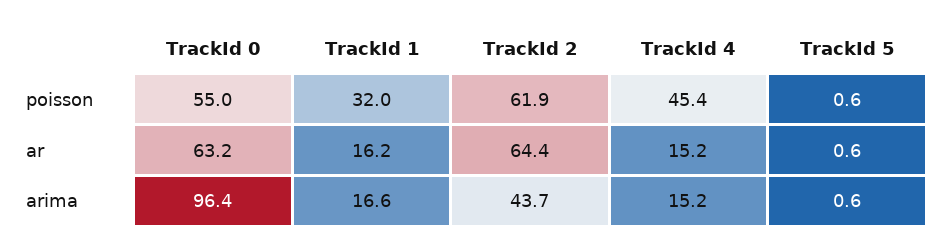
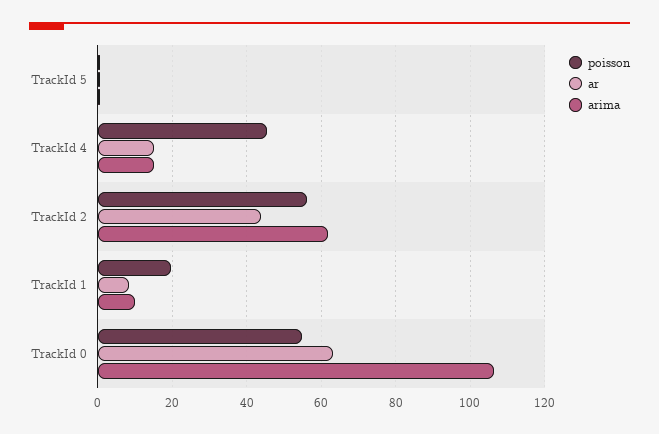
  {
    "poisson": {
      "TrackId 0": 55,
-     "TrackId 1": 32,
+     "TrackId 1": 20,
-     "TrackId 2": 61.9,
+     "TrackId 2": 56,
      "TrackId 4": 45.4,
      "TrackId 5": 0.6
    },
    "ar": {
      "TrackId 0": 63.2,
-     "TrackId 1": 16.2,
+     "TrackId 1": 8,
-     "TrackId 2": 64.4,
+     "TrackId 2": 44,
      "TrackId 4": 15.2,
      "TrackId 5": 0.6
    },
    "arima": {
-     "TrackId 0": 96.4,
+     "TrackId 0": 106,
-     "TrackId 1": 16.6,
+     "TrackId 1": 10,
-     "TrackId 2": 43.7,
+     "TrackId 2": 62,
      "TrackId 4": 15.2,
      "TrackId 5": 0.6
    }
  }

